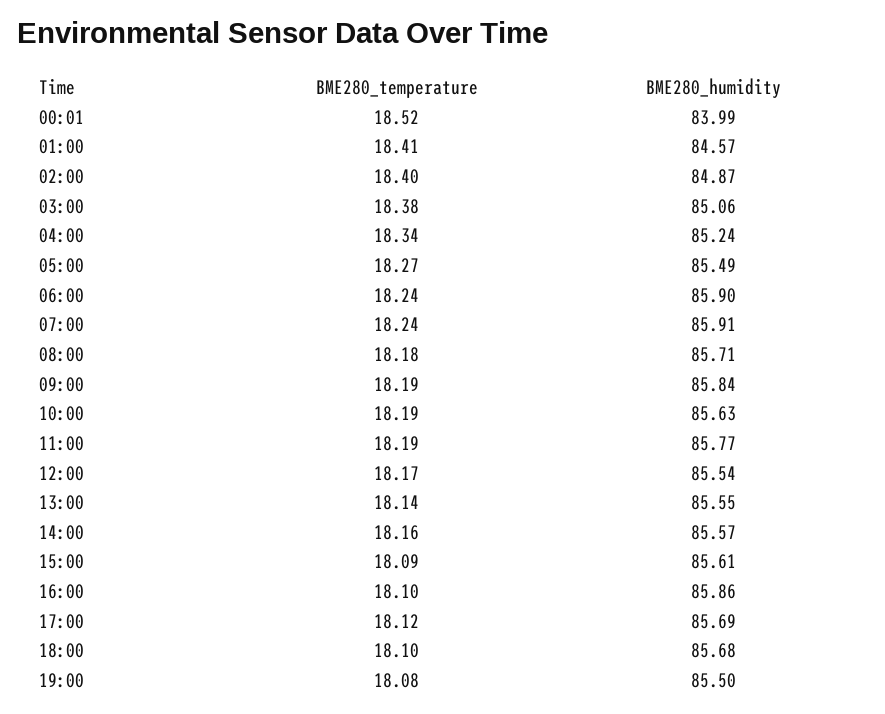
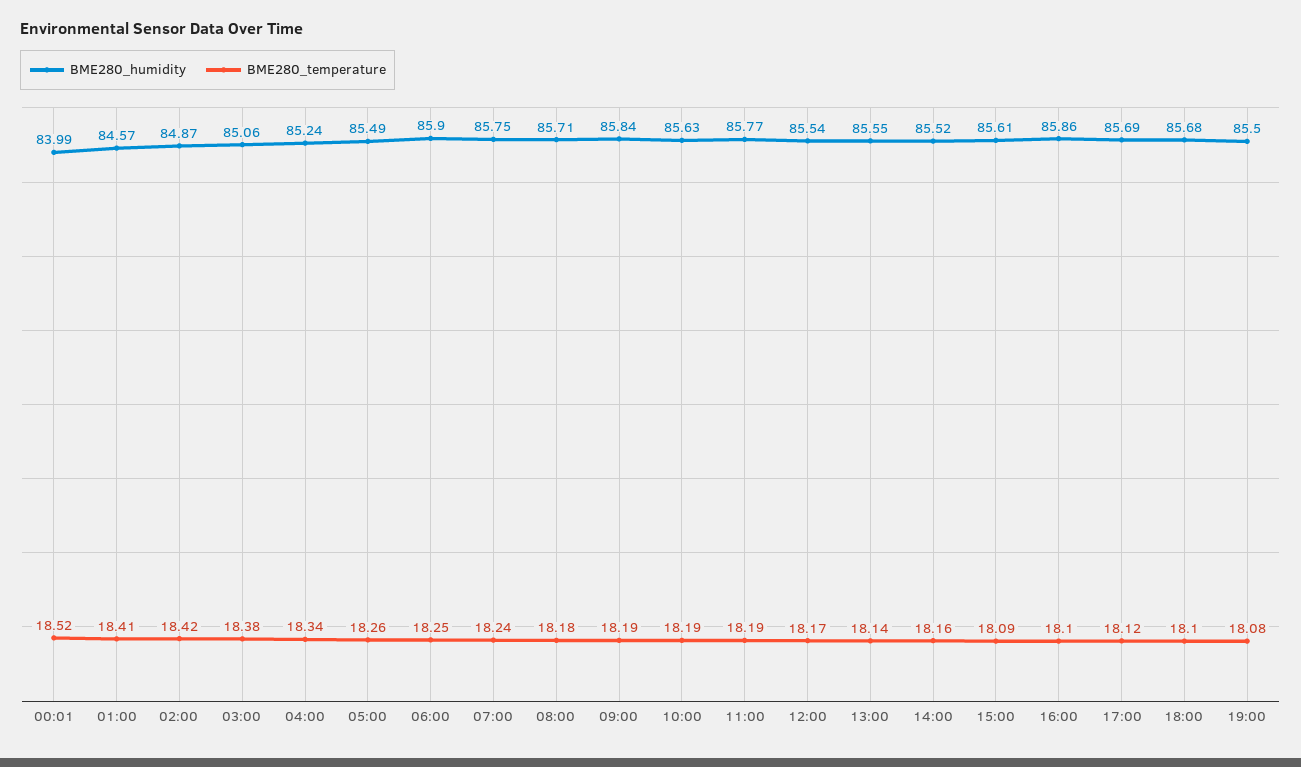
  {
    "BME280_temperature": {
      "00:01": 18.52,
      "01:00": 18.41,
-     "02:00": 18.4,
+     "02:00": 18.42,
      "03:00": 18.38,
      "04:00": 18.34,
-     "05:00": 18.27,
+     "05:00": 18.26,
-     "06:00": 18.24,
+     "06:00": 18.25,
      "07:00": 18.24,
      "08:00": 18.18,
      "09:00": 18.19,
      "10:00": 18.19,
      "11:00": 18.19,
      "12:00": 18.17,
      "13:00": 18.14,
      "14:00": 18.16,
      "15:00": 18.09,
      "16:00": 18.1,
      "17:00": 18.12,
      "18:00": 18.1,
      "19:00": 18.08
    },
    "BME280_humidity": {
      "00:01": 83.99,
      "01:00": 84.57,
      "02:00": 84.87,
      "03:00": 85.06,
      "04:00": 85.24,
      "05:00": 85.49,
      "06:00": 85.9,
-     "07:00": 85.91,
+     "07:00": 85.75,
      "08:00": 85.71,
      "09:00": 85.84,
      "10:00": 85.63,
      "11:00": 85.77,
      "12:00": 85.54,
      "13:00": 85.55,
-     "14:00": 85.57,
+     "14:00": 85.52,
      "15:00": 85.61,
      "16:00": 85.86,
      "17:00": 85.69,
      "18:00": 85.68,
      "19:00": 85.5
    }
  }

